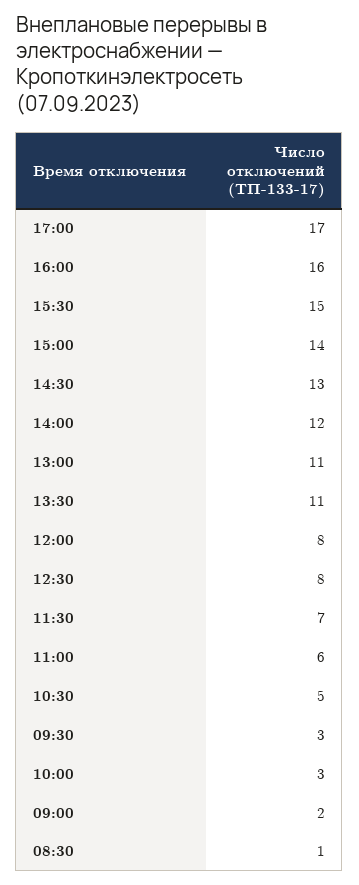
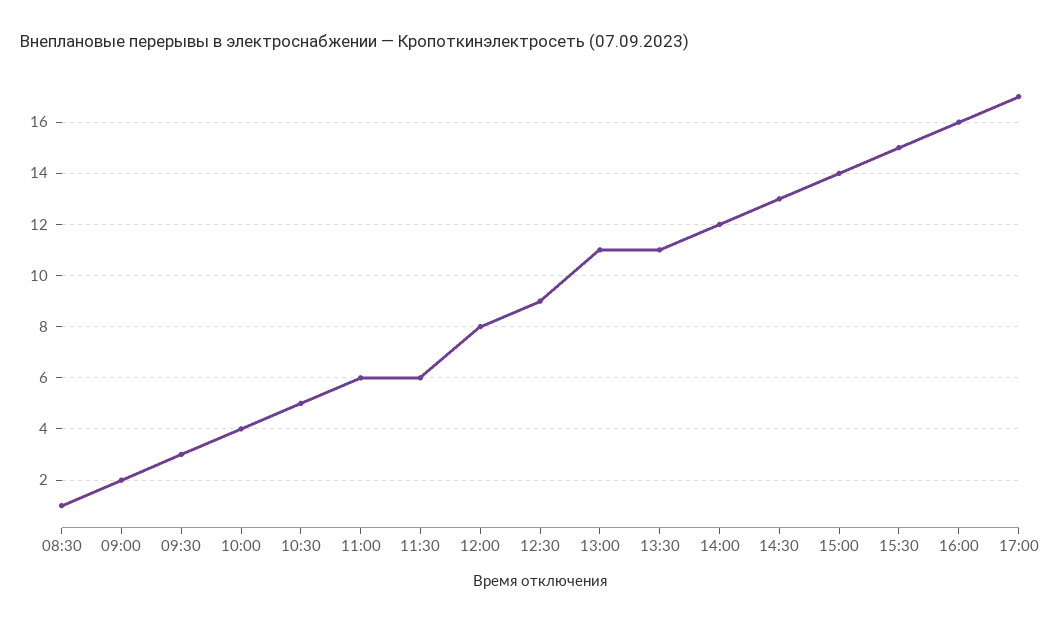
  {
    "17:00": 17,
    "16:00": 16,
    "15:30": 15,
    "15:00": 14,
    "14:30": 13,
    "14:00": 12,
    "13:00": 11,
    "13:30": 11,
    "12:00": 8,
-   "12:30": 8,
+   "12:30": 9,
-   "11:30": 7,
+   "11:30": 6,
    "11:00": 6,
    "10:30": 5,
    "09:30": 3,
-   "10:00": 3,
+   "10:00": 4,
    "09:00": 2,
    "08:30": 1
  }

